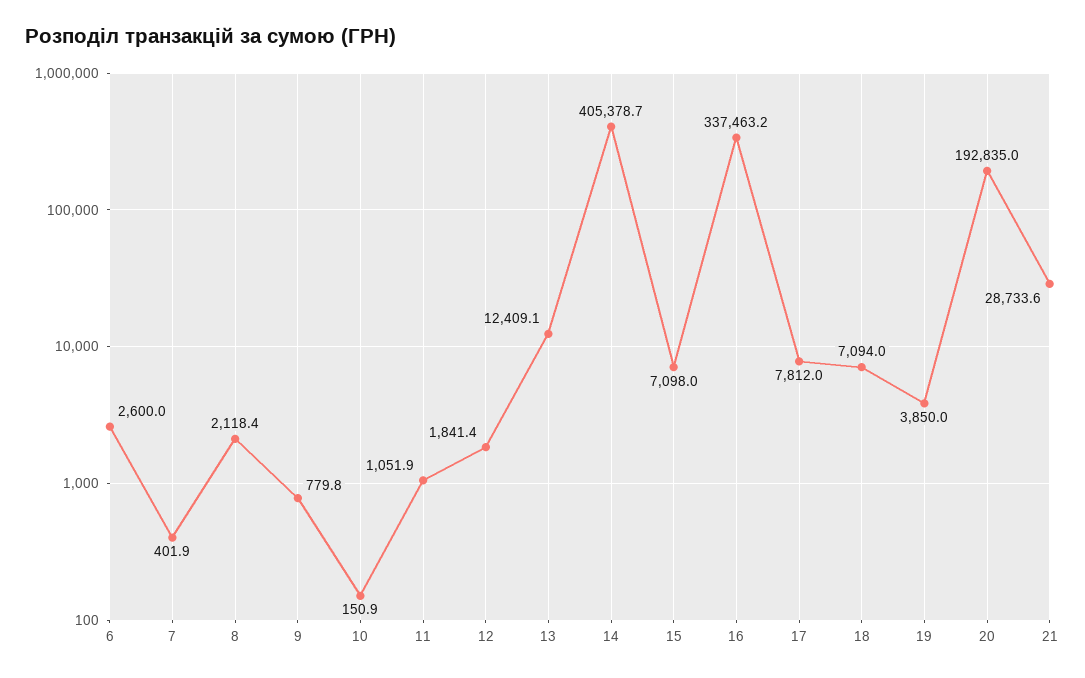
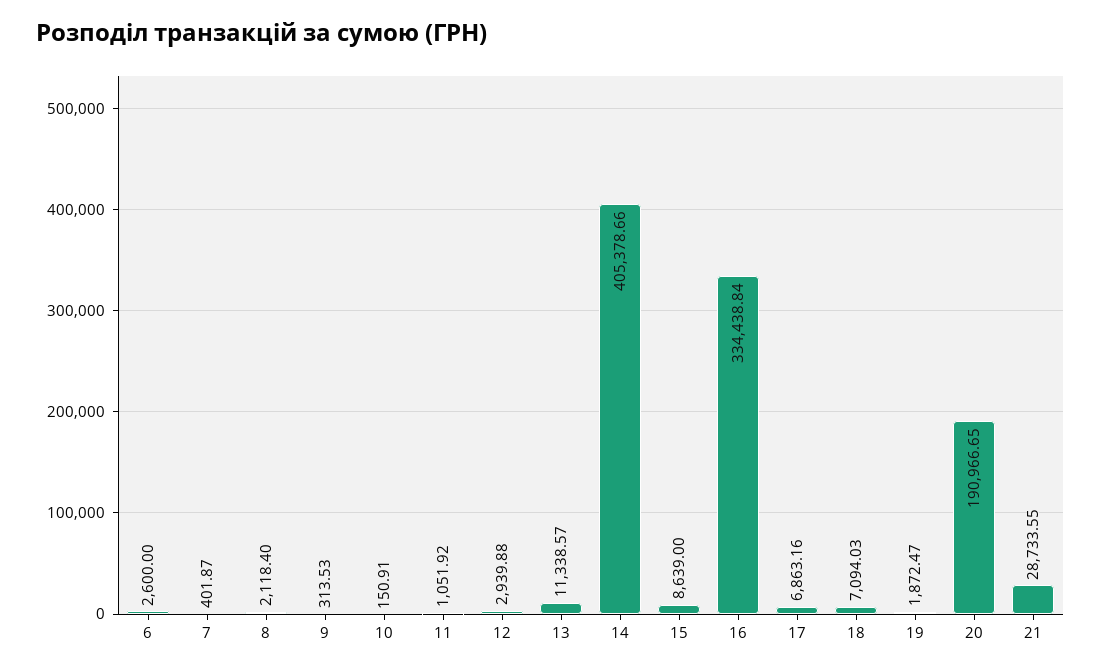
  {
    "6": 2600,
    "7": 401.87,
    "8": 2118.4,
-   "9": 779.8,
+   "9": 313.53,
    "10": 150.91,
    "11": 1051.92,
-   "12": 1841.4,
+   "12": 2939.88,
-   "13": 12409.1,
+   "13": 11338.57,
    "14": 405378.66,
-   "15": 7098,
+   "15": 8639,
-   "16": 337463.2,
+   "16": 334438.84,
-   "17": 7812,
+   "17": 6863.16,
    "18": 7094.03,
-   "19": 3850,
+   "19": 1872.47,
-   "20": 192835,
+   "20": 190966.65,
    "21": 28733.55
  }

